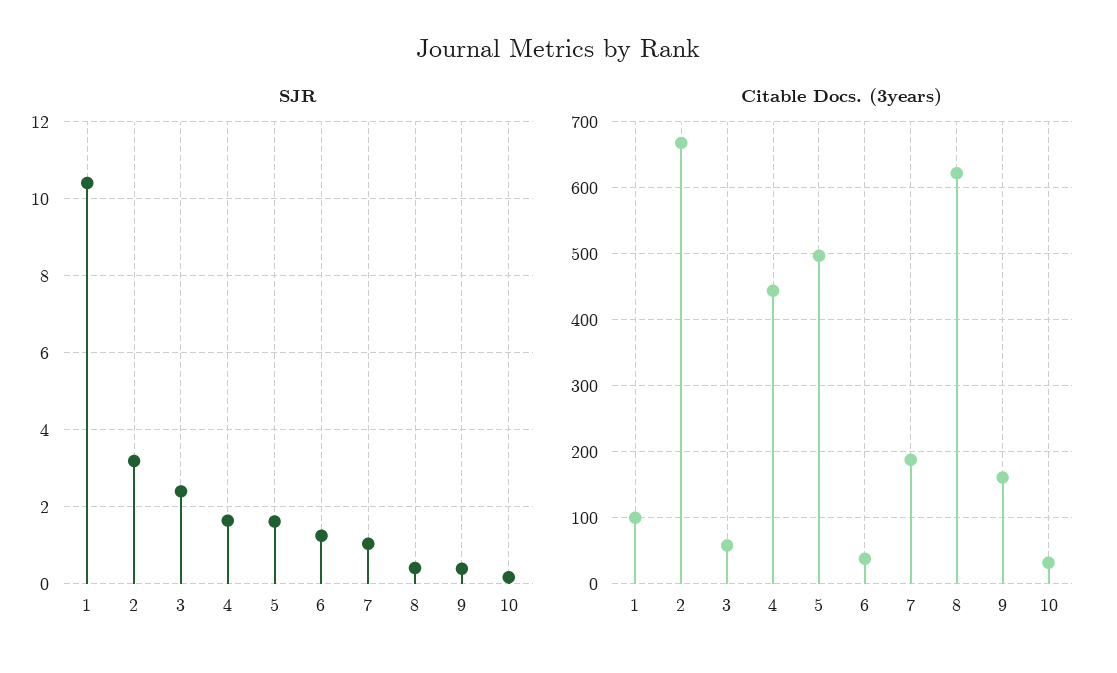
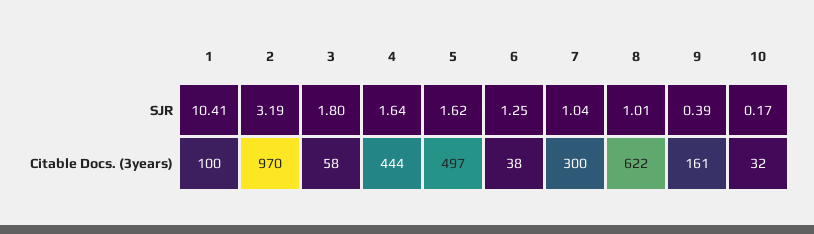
  {
    "SJR": {
      "1": 10.41,
      "2": 3.19,
-     "3": 2.4,
+     "3": 1.8,
      "4": 1.64,
      "5": 1.62,
      "6": 1.25,
      "7": 1.04,
-     "8": 0.4,
+     "8": 1.01,
      "9": 0.39,
      "10": 0.17
    },
    "Citable Docs. (3years)": {
      "1": 100,
-     "2": 670,
+     "2": 970,
      "3": 58,
      "4": 444,
      "5": 497,
      "6": 38,
-     "7": 190,
+     "7": 300,
      "8": 622,
      "9": 161,
      "10": 32
    }
  }

